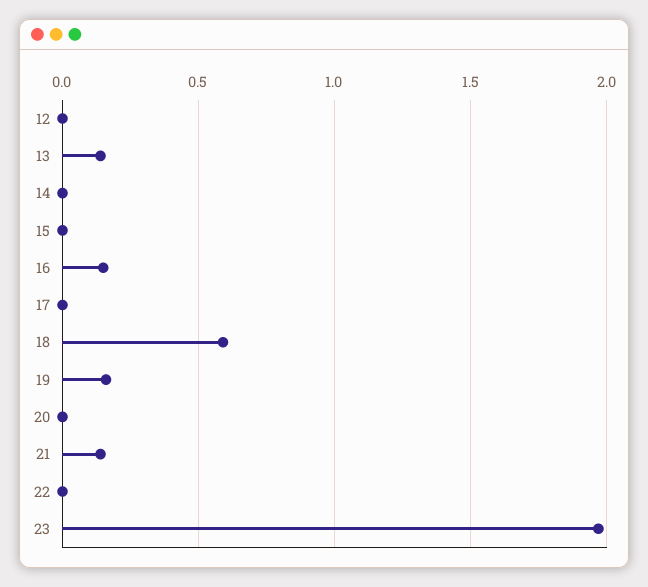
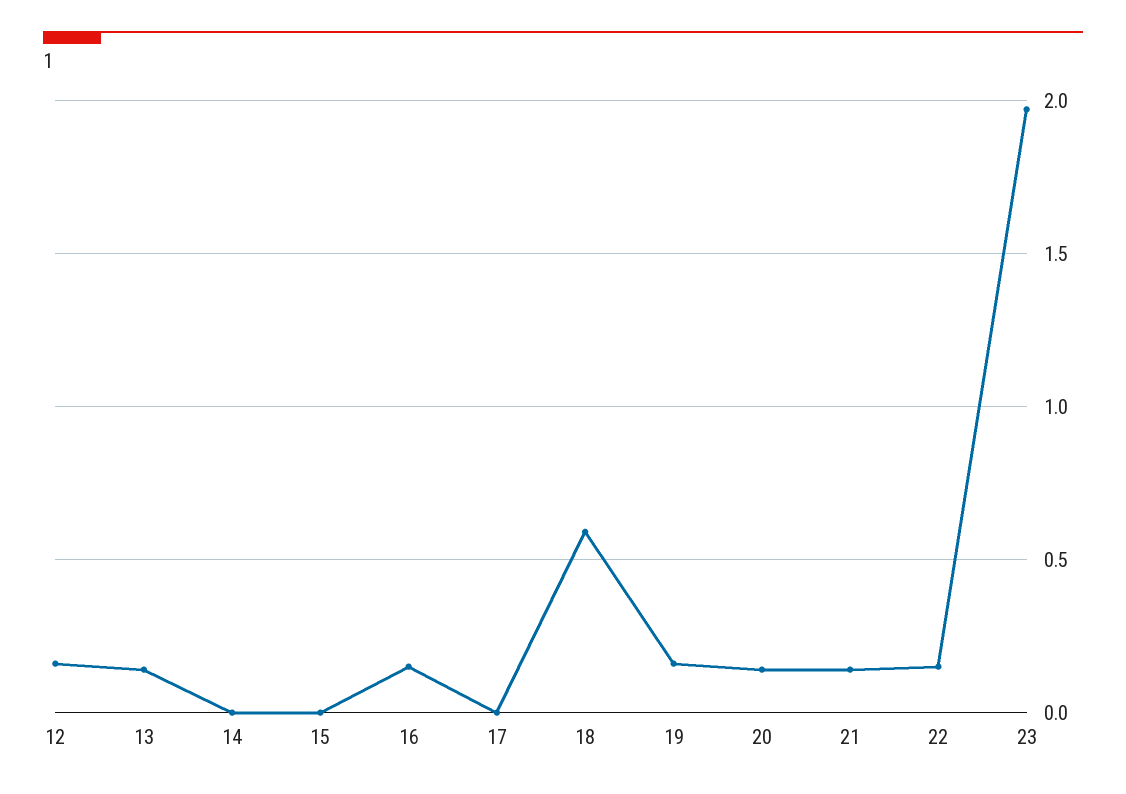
  {
-   "12": 0,
+   "12": 0.15,
    "13": 0.15,
    "14": 0,
    "15": 0,
    "16": 0.15,
    "17": 0,
    "18": 0.6,
    "19": 0.15,
-   "20": 0,
+   "20": 0.15,
    "21": 0.15,
-   "22": 0,
+   "22": 0.15,
    "23": 1.95
  }

